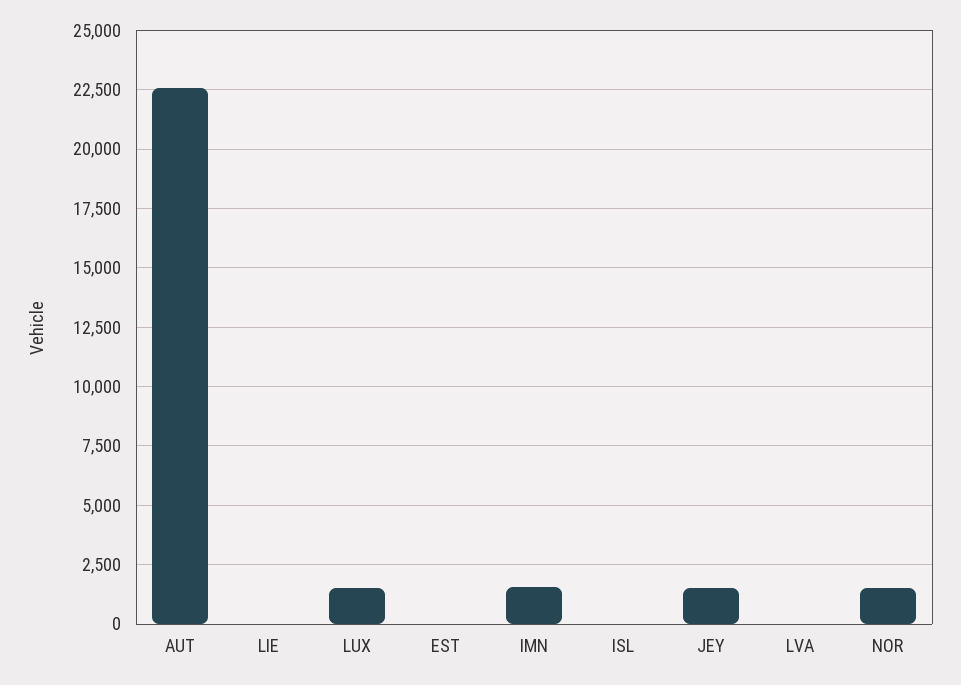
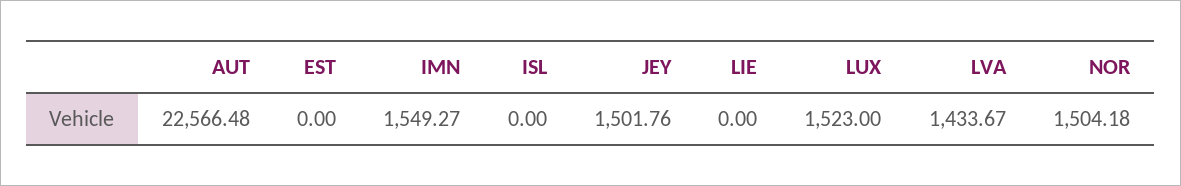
  {
    "AUT": 22566.48,
    "LIE": 0,
    "LUX": 1523,
    "EST": 0,
    "IMN": 1549.27,
    "ISL": 0,
    "JEY": 1501.76,
-   "LVA": 0,
+   "LVA": 1433.67,
    "NOR": 1504.18
  }

